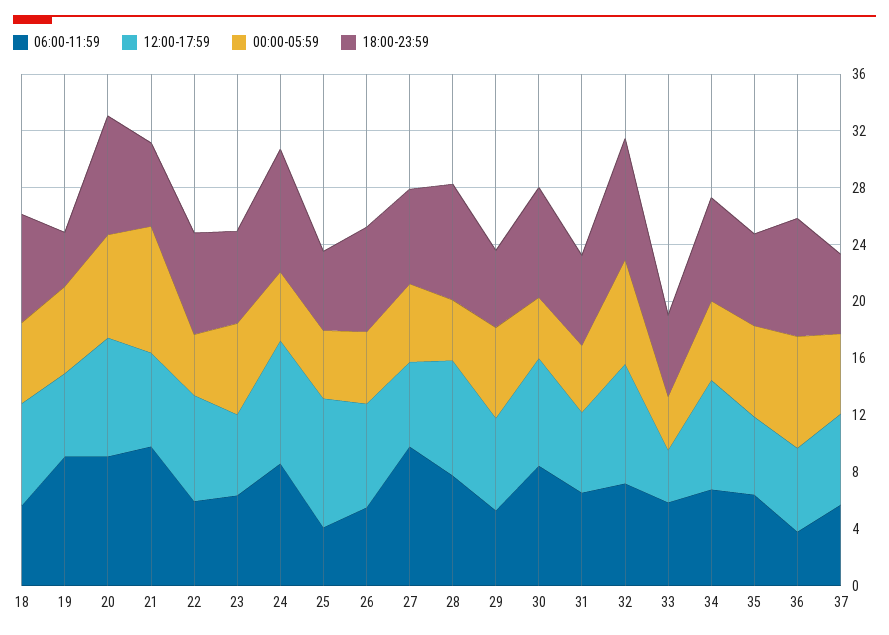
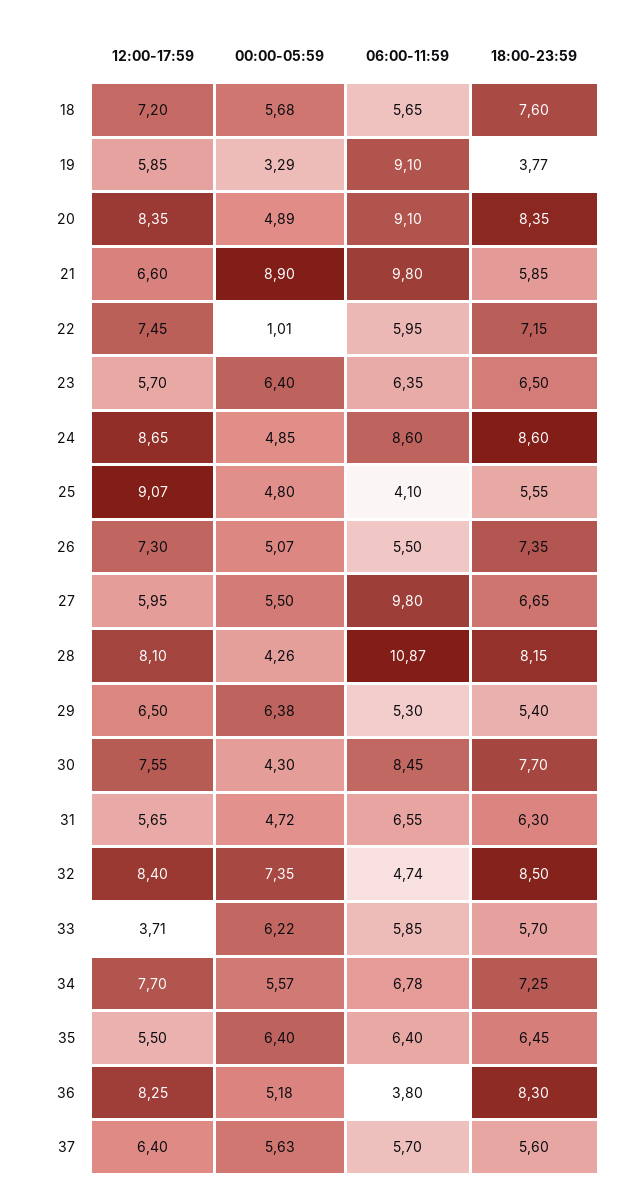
  {
    "06:00-11:59": {
      "18": 5.65,
      "19": 9.1,
      "20": 9.1,
      "21": 9.8,
      "22": 5.95,
      "23": 6.35,
      "24": 8.6,
      "25": 4.1,
      "26": 5.5,
      "27": 9.8,
-     "28": 8,
+     "28": 10.87,
      "29": 5.3,
      "30": 8.45,
      "31": 6.55,
-     "32": 7,
+     "32": 4.74,
      "33": 5.85,
      "34": 6.78,
      "35": 6.4,
      "36": 3.8,
      "37": 5.7
    },
    "12:00-17:59": {
      "18": 7.2,
      "19": 5.85,
      "20": 8.35,
      "21": 6.6,
      "22": 7.45,
      "23": 5.7,
      "24": 8.65,
      "25": 9.07,
      "26": 7.3,
      "27": 5.95,
      "28": 8.1,
      "29": 6.5,
      "30": 7.55,
      "31": 5.65,
      "32": 8.4,
      "33": 3.71,
      "34": 7.7,
      "35": 5.5,
-     "36": 6,
+     "36": 8.25,
      "37": 6.4
    },
    "00:00-05:59": {
      "18": 5.68,
-     "19": 6,
+     "19": 3.29,
-     "20": 7,
+     "20": 4.89,
      "21": 8.9,
-     "22": 4,
+     "22": 1.01,
      "23": 6.4,
      "24": 4.85,
      "25": 4.8,
      "26": 5.07,
      "27": 5.5,
      "28": 4.26,
      "29": 6.38,
      "30": 4.3,
      "31": 4.72,
      "32": 7.35,
-     "33": 4,
+     "33": 6.22,
      "34": 5.57,
      "35": 6.4,
-     "36": 8,
+     "36": 5.18,
      "37": 5.63
    },
    "18:00-23:59": {
      "18": 7.6,
      "19": 3.77,
      "20": 8.35,
      "21": 5.85,
      "22": 7.15,
      "23": 6.5,
      "24": 8.6,
      "25": 5.55,
      "26": 7.35,
      "27": 6.65,
      "28": 8.15,
      "29": 5.4,
      "30": 7.7,
      "31": 6.3,
      "32": 8.5,
      "33": 5.7,
      "34": 7.25,
      "35": 6.45,
      "36": 8.3,
      "37": 5.6
    }
  }

